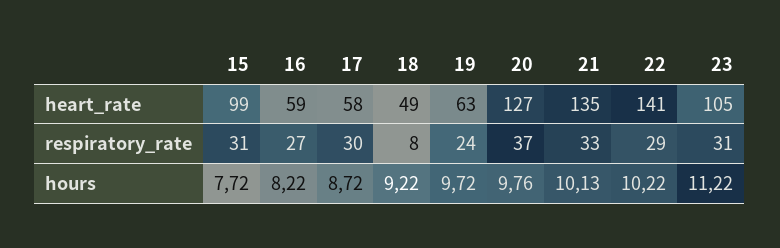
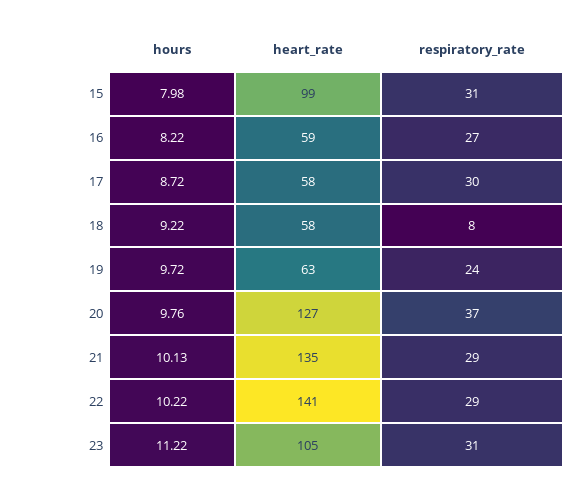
  {
    "15": {
      "heart_rate": 99,
      "respiratory_rate": 31,
-     "hours": 7.72
+     "hours": 7.98
    },
    "16": {
      "heart_rate": 59,
      "respiratory_rate": 27,
      "hours": 8.22
    },
    "17": {
      "heart_rate": 58,
      "respiratory_rate": 30,
      "hours": 8.72
    },
    "18": {
-     "heart_rate": 49,
+     "heart_rate": 58,
      "respiratory_rate": 8,
      "hours": 9.22
    },
    "19": {
      "heart_rate": 63,
      "respiratory_rate": 24,
      "hours": 9.72
    },
    "20": {
      "heart_rate": 127,
      "respiratory_rate": 37,
      "hours": 9.76
    },
    "21": {
      "heart_rate": 135,
-     "respiratory_rate": 33,
+     "respiratory_rate": 29,
      "hours": 10.13
    },
    "22": {
      "heart_rate": 141,
      "respiratory_rate": 29,
      "hours": 10.22
    },
    "23": {
      "heart_rate": 105,
      "respiratory_rate": 31,
      "hours": 11.22
    }
  }

